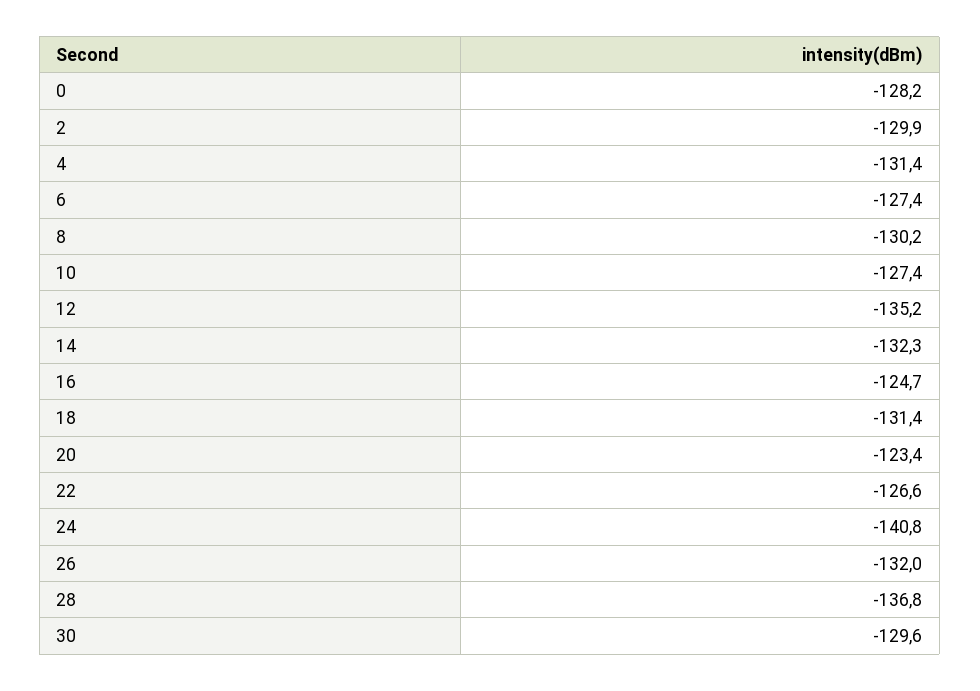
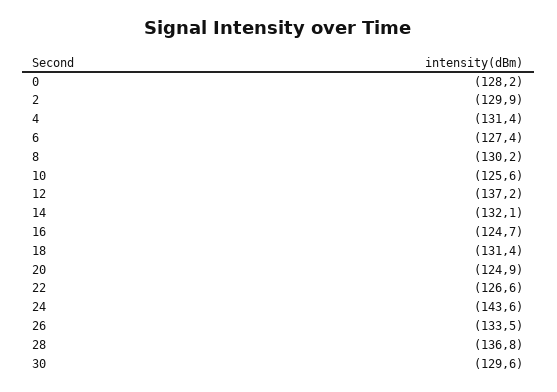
  {
    "0": -128.2,
    "2": -129.9,
    "4": -131.4,
    "6": -127.4,
    "8": -130.2,
-   "10": -127.4,
+   "10": -125.6,
-   "12": -135.2,
+   "12": -137.2,
-   "14": -132.3,
+   "14": -132.1,
    "16": -124.7,
    "18": -131.4,
-   "20": -123.4,
+   "20": -124.9,
    "22": -126.6,
-   "24": -140.8,
+   "24": -143.6,
-   "26": -132,
+   "26": -133.5,
    "28": -136.8,
    "30": -129.6
  }

